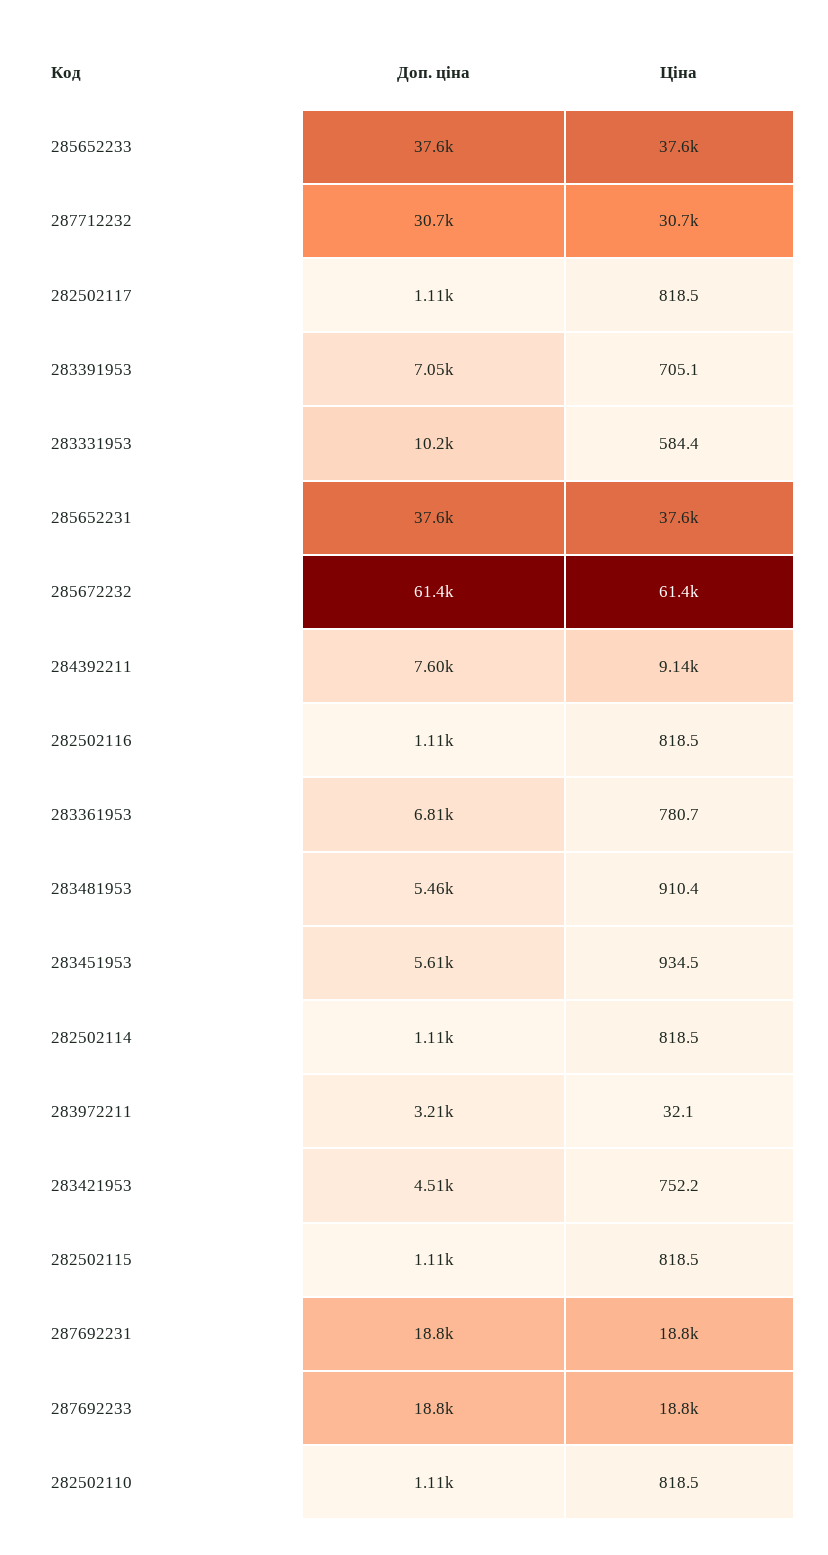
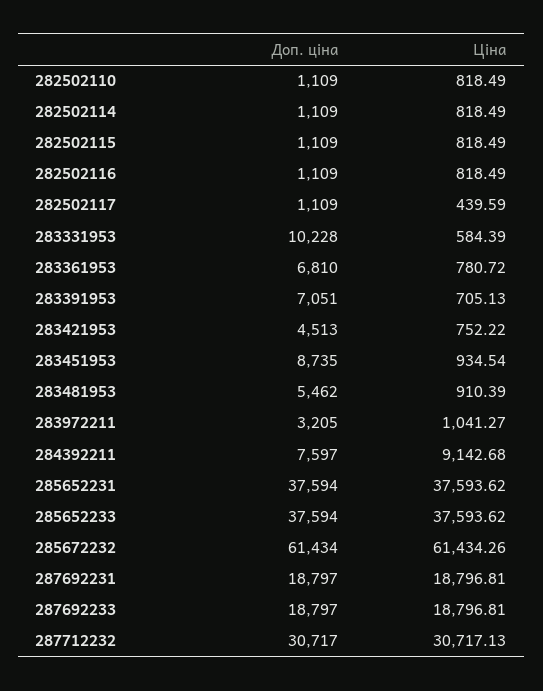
  {
    "Доп. ціна": {
      "285652233": 37594,
      "287712232": 30717,
      "282502117": 1109,
      "283391953": 7051,
      "283331953": 10228,
      "285652231": 37594,
      "285672232": 61434,
      "284392211": 7597,
      "282502116": 1109,
      "283361953": 6810,
      "283481953": 5462,
-     "283451953": 5610,
+     "283451953": 8735,
      "282502114": 1109,
      "283972211": 3205,
      "283421953": 4513,
      "282502115": 1109,
      "287692231": 18797,
      "287692233": 18797,
      "282502110": 1109
    },
    "Ціна": {
      "285652233": 37593.62,
      "287712232": 30717.13,
-     "282502117": 818.5,
+     "282502117": 439.59,
      "283391953": 705.13,
      "283331953": 584.39,
      "285652231": 37593.62,
      "285672232": 61434.26,
      "284392211": 9142.68,
      "282502116": 818.49,
      "283361953": 780.72,
      "283481953": 910.39,
      "283451953": 934.54,
      "282502114": 818.49,
-     "283972211": 32.1,
+     "283972211": 1041.27,
      "283421953": 752.22,
      "282502115": 818.49,
      "287692231": 18796.81,
      "287692233": 18796.81,
      "282502110": 818.49
    }
  }

